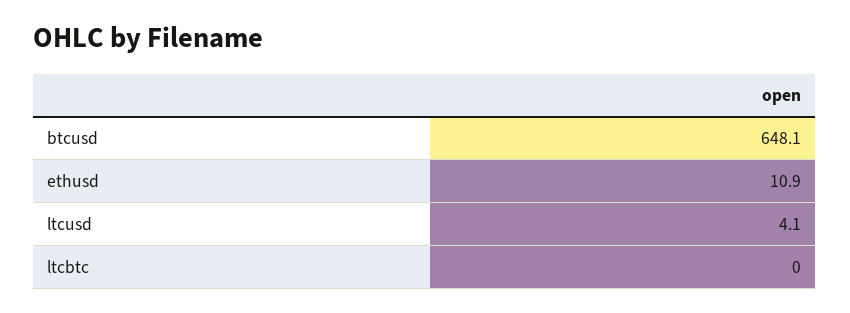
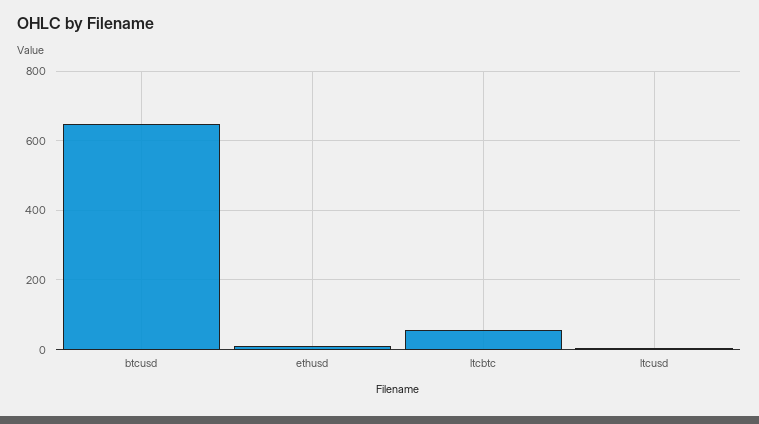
  {
    "btcusd": 648.1,
    "ethusd": 10.9,
    "ltcusd": 4.1,
-   "ltcbtc": 0
+   "ltcbtc": 60
  }

